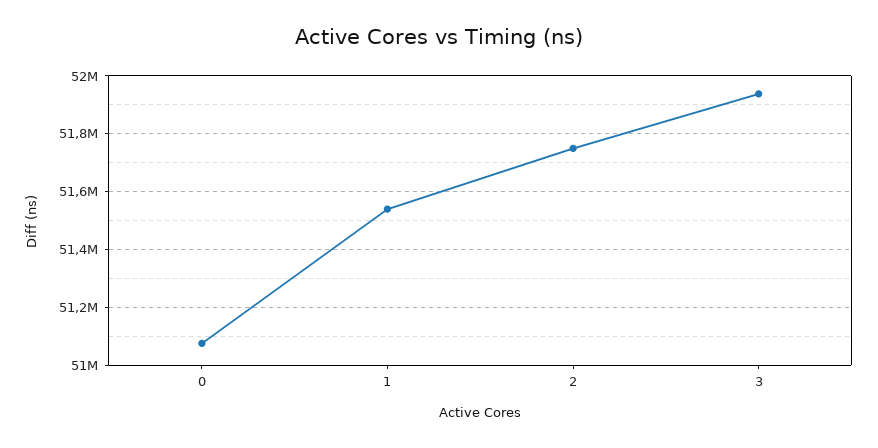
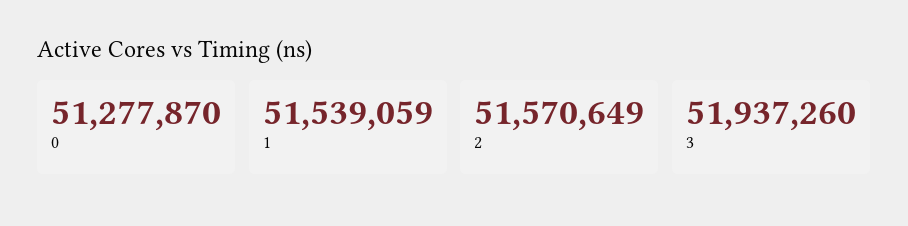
  {
-   "0": 51075000,
+   "0": 51277870,
    "1": 51539059,
-   "2": 51750000,
+   "2": 51570649,
    "3": 51937260
  }

